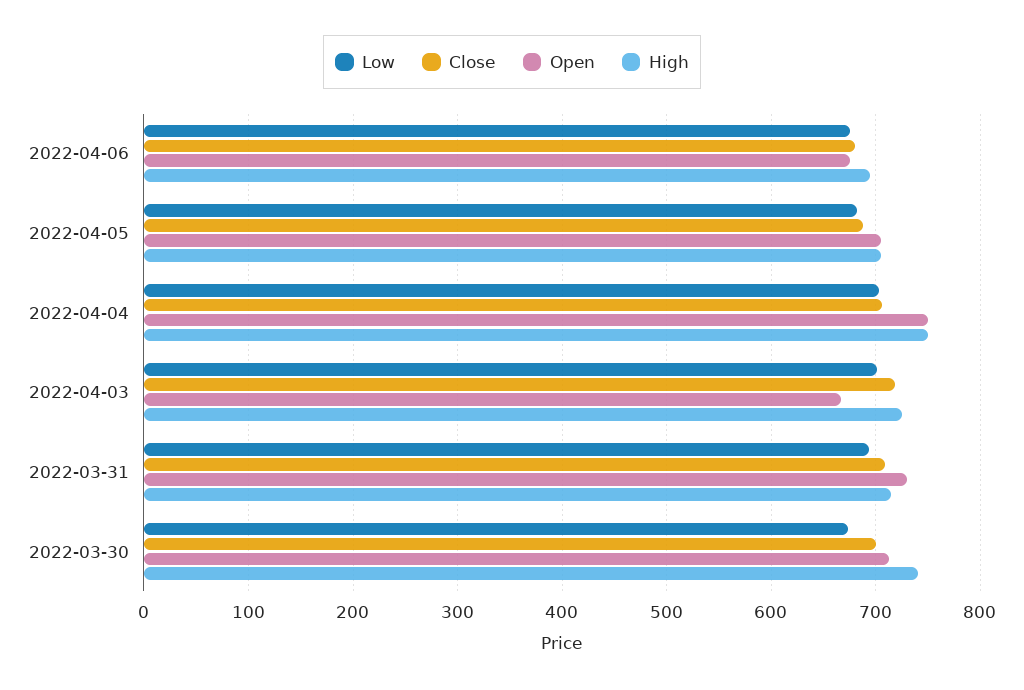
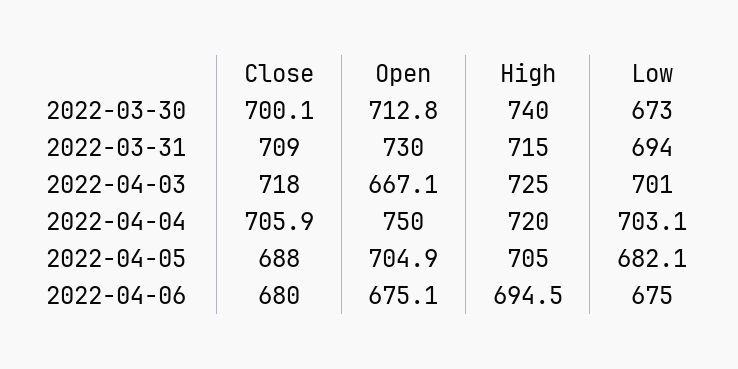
  {
    "Low": {
      "2022-04-06": 675,
      "2022-04-05": 682.1,
      "2022-04-04": 703.1,
      "2022-04-03": 701,
      "2022-03-31": 694,
      "2022-03-30": 673
    },
    "Close": {
      "2022-04-06": 680,
      "2022-04-05": 688,
      "2022-04-04": 705.9,
      "2022-04-03": 718,
      "2022-03-31": 709,
      "2022-03-30": 700.1
    },
    "Open": {
      "2022-04-06": 675.1,
      "2022-04-05": 704.9,
      "2022-04-04": 750,
      "2022-04-03": 667.1,
      "2022-03-31": 730,
      "2022-03-30": 712.8
    },
    "High": {
      "2022-04-06": 694.5,
      "2022-04-05": 705,
-     "2022-04-04": 750,
+     "2022-04-04": 720,
      "2022-04-03": 725,
      "2022-03-31": 715,
      "2022-03-30": 740
    }
  }

